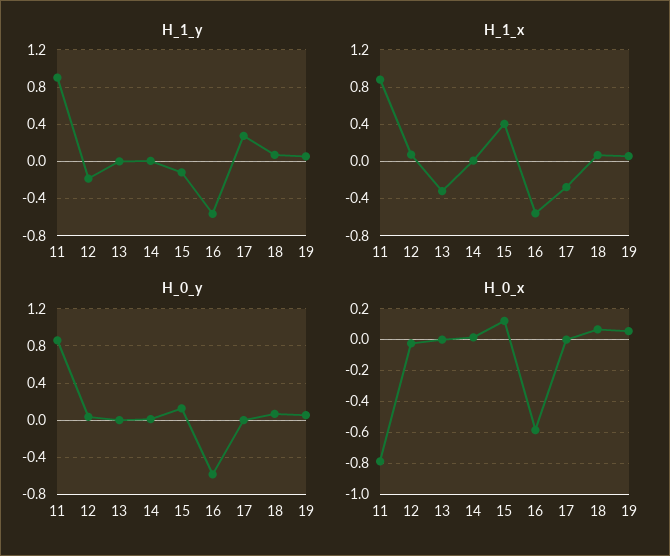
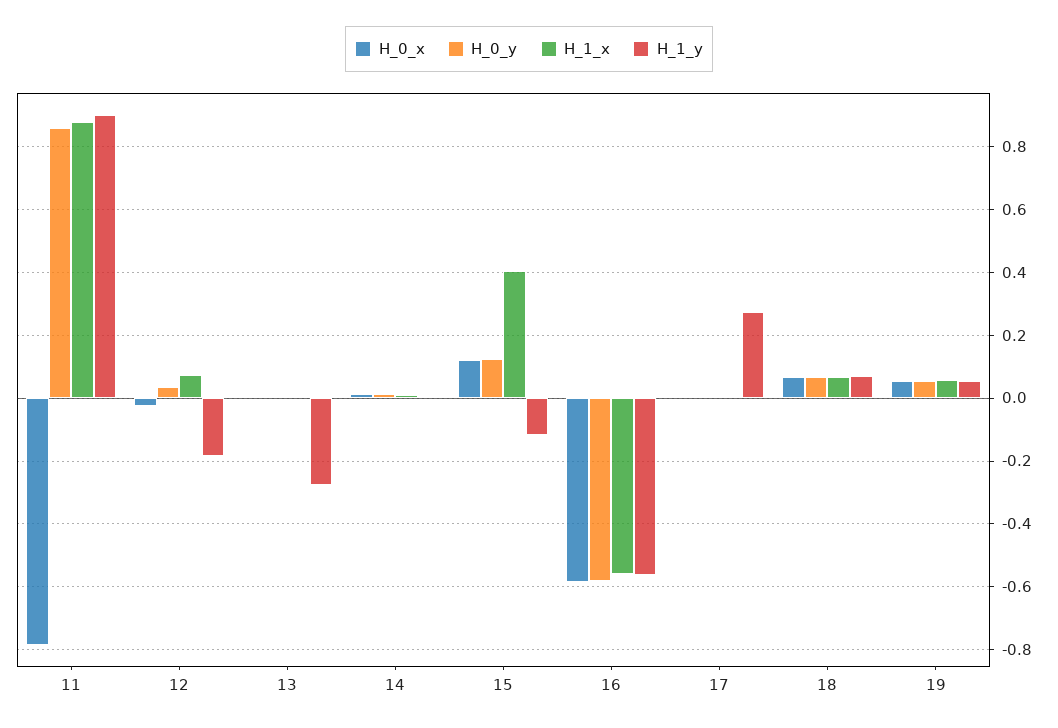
  {
    "H_1_y": {
      "11": 0.9,
      "12": -0.18,
-     "13": 0,
+     "13": -0.28,
      "14": 0,
      "15": -0.12,
      "16": -0.56,
      "17": 0.28,
      "18": 0.08,
      "19": 0.06
    },
    "H_1_x": {
      "11": 0.88,
      "12": 0.08,
-     "13": -0.3,
+     "13": 0,
      "14": 0,
      "15": 0.4,
      "16": -0.56,
-     "17": -0.3,
+     "17": 0,
      "18": 0.06,
      "19": 0.06
    },
    "H_0_y": {
      "11": 0.86,
      "12": 0.04,
      "13": 0,
      "14": 0.02,
      "15": 0.12,
      "16": -0.58,
      "17": 0,
      "18": 0.06,
      "19": 0.06
    },
    "H_0_x": {
      "11": -0.78,
      "12": -0.02,
      "13": 0,
      "14": 0.02,
      "15": 0.12,
      "16": -0.58,
      "17": 0,
      "18": 0.06,
      "19": 0.06
    }
  }

